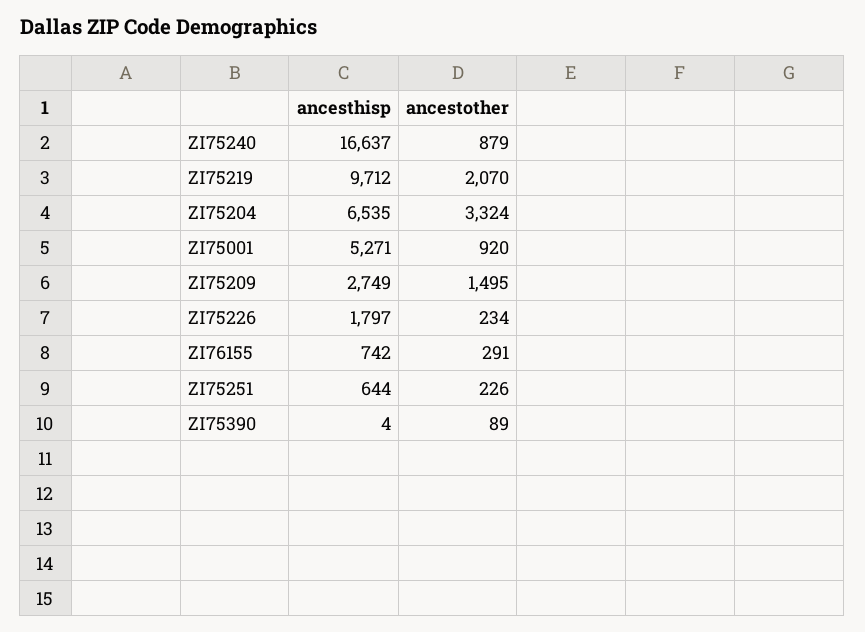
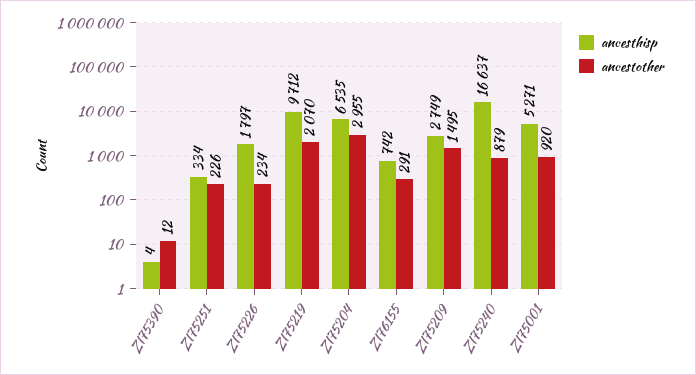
  {
    "ancesthisp": {
      "ZI75240": 16637,
      "ZI75219": 9712,
      "ZI75204": 6535,
      "ZI75001": 5271,
      "ZI75209": 2749,
      "ZI75226": 1797,
      "ZI76155": 742,
-     "ZI75251": 644,
+     "ZI75251": 334,
      "ZI75390": 4
    },
    "ancestother": {
      "ZI75240": 879,
      "ZI75219": 2070,
-     "ZI75204": 3324,
+     "ZI75204": 2955,
      "ZI75001": 920,
      "ZI75209": 1495,
      "ZI75226": 234,
      "ZI76155": 291,
      "ZI75251": 226,
-     "ZI75390": 89
+     "ZI75390": 12
    }
  }

